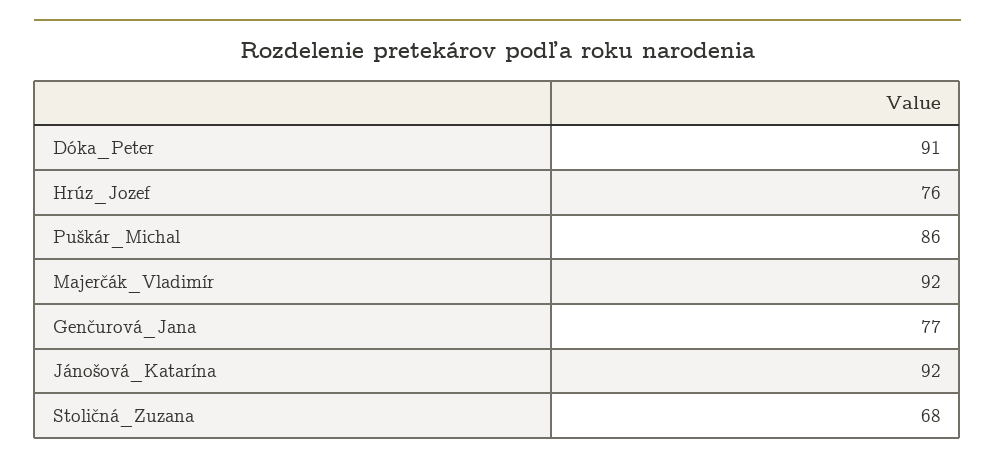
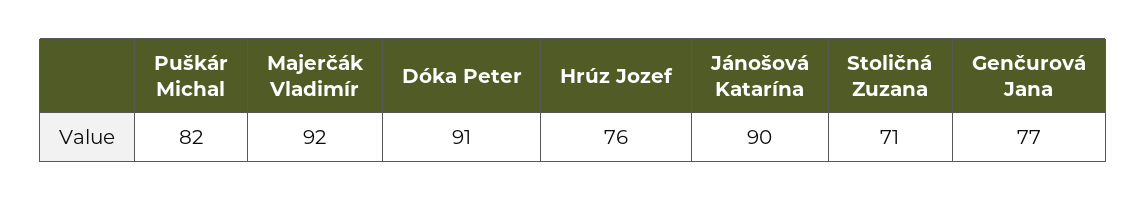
  {
    "Dóka_Peter": 91,
    "Hrúz_Jozef": 76,
-   "Puškár_Michal": 86,
+   "Puškár_Michal": 82,
    "Majerčák_Vladimír": 92,
    "Genčurová_Jana": 77,
-   "Jánošová_Katarína": 92,
+   "Jánošová_Katarína": 90,
-   "Stoličná_Zuzana": 68
+   "Stoličná_Zuzana": 71
  }

